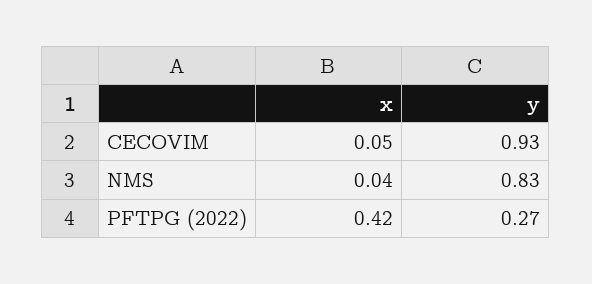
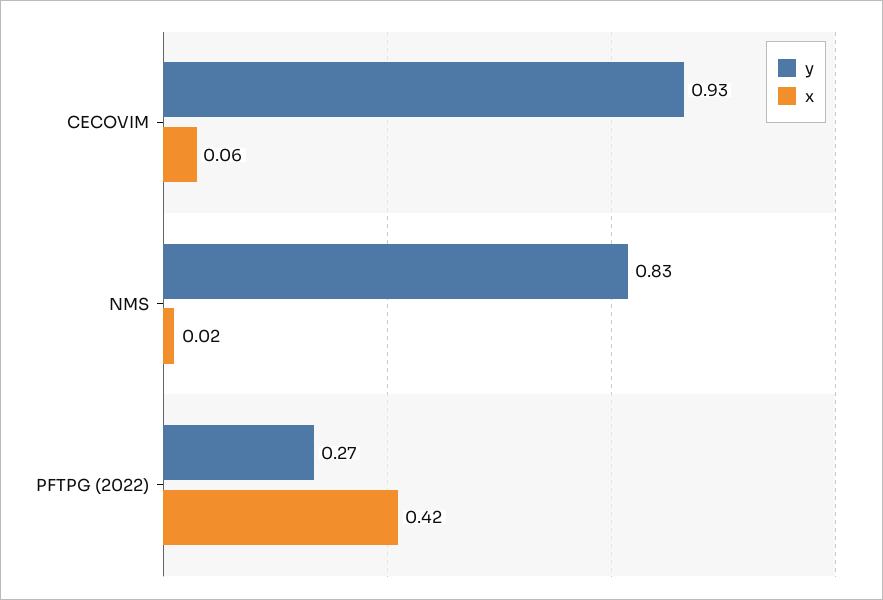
  {
    "x": {
-     "CECOVIM": 0.05,
+     "CECOVIM": 0.06,
-     "NMS": 0.04,
+     "NMS": 0.02,
      "PFTPG (2022)": 0.42
    },
    "y": {
      "CECOVIM": 0.93,
      "NMS": 0.83,
      "PFTPG (2022)": 0.27
    }
  }

